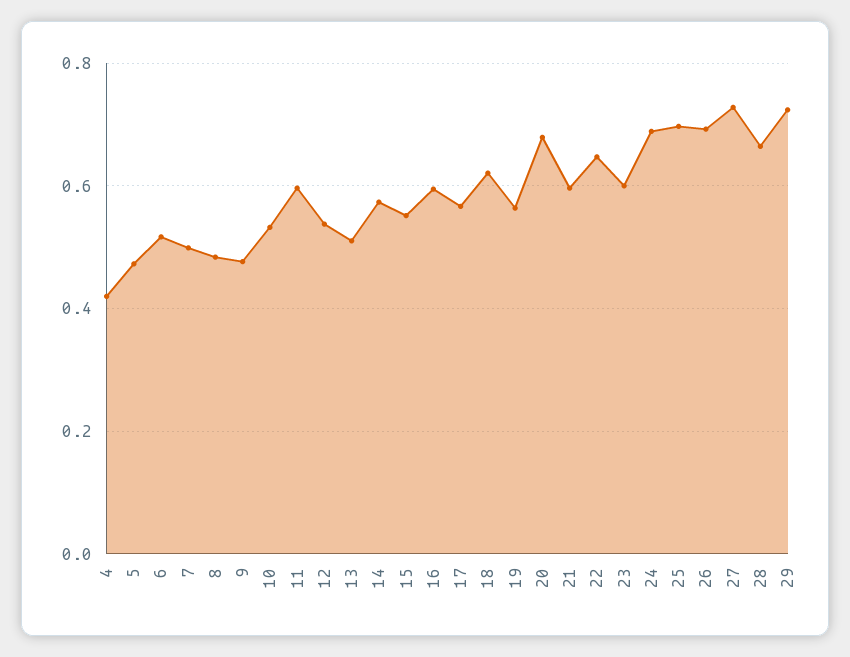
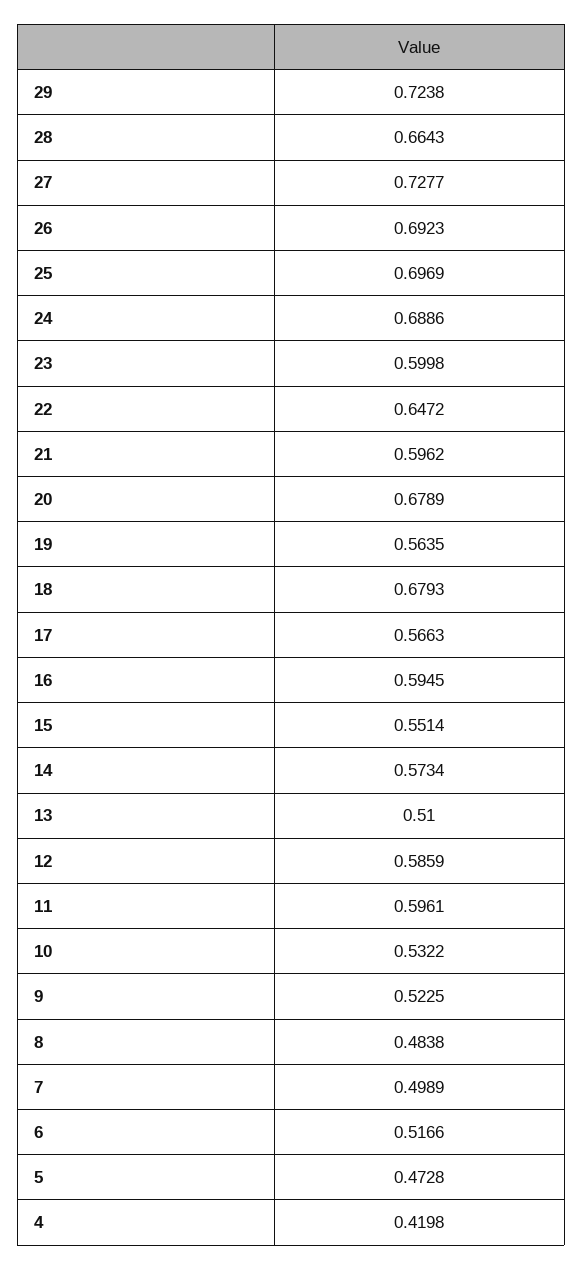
  {
    "4": 0.4198,
    "5": 0.4728,
    "6": 0.5166,
    "7": 0.4989,
    "8": 0.4838,
-   "9": 0.48,
+   "9": 0.5225,
    "10": 0.5322,
    "11": 0.5961,
-   "12": 0.54,
+   "12": 0.5859,
    "13": 0.51,
    "14": 0.5734,
    "15": 0.5514,
    "16": 0.5945,
    "17": 0.5663,
-   "18": 0.62,
+   "18": 0.6793,
    "19": 0.5635,
    "20": 0.6789,
    "21": 0.5962,
    "22": 0.6472,
    "23": 0.5998,
    "24": 0.6886,
    "25": 0.6969,
    "26": 0.6923,
    "27": 0.7277,
    "28": 0.6643,
    "29": 0.7238
  }

